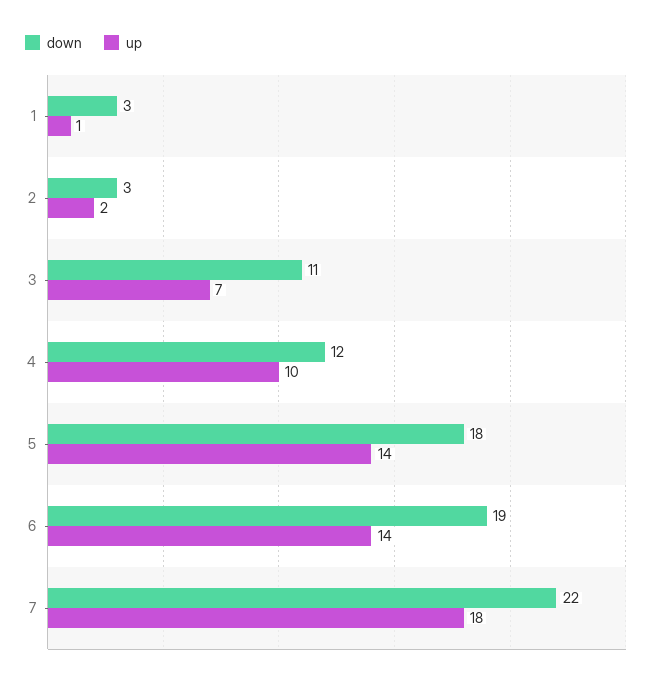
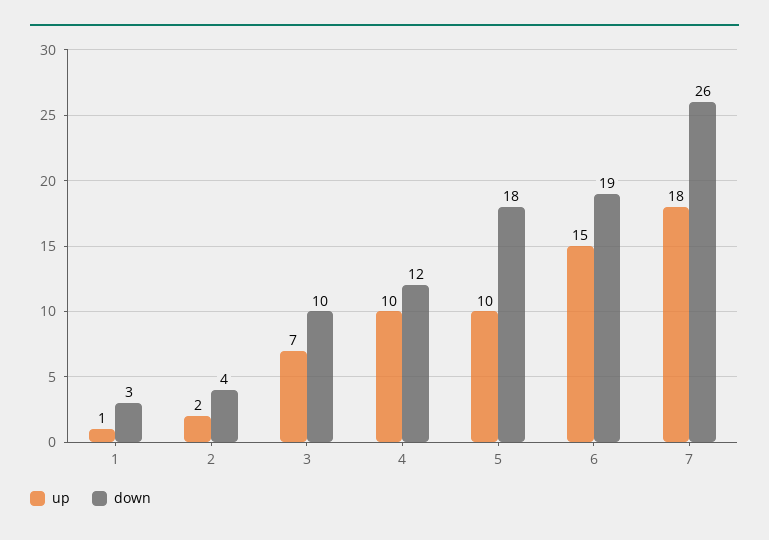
  {
    "down": {
      "1": 3,
-     "2": 3,
+     "2": 4,
-     "3": 11,
+     "3": 10,
      "4": 12,
      "5": 18,
      "6": 19,
-     "7": 22
+     "7": 26
    },
    "up": {
      "1": 1,
      "2": 2,
      "3": 7,
      "4": 10,
-     "5": 14,
+     "5": 10,
-     "6": 14,
+     "6": 15,
      "7": 18
    }
  }

